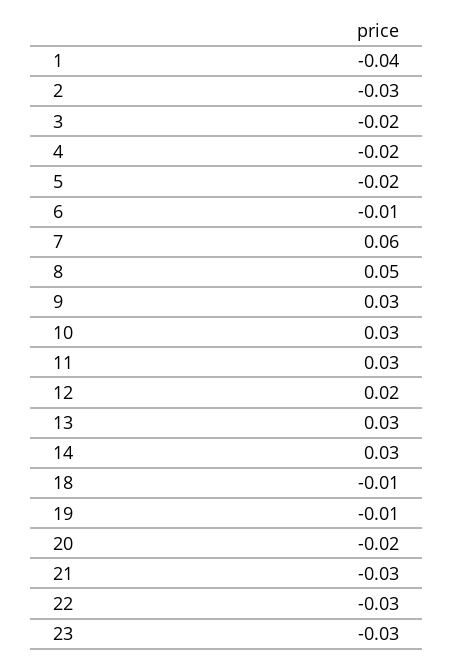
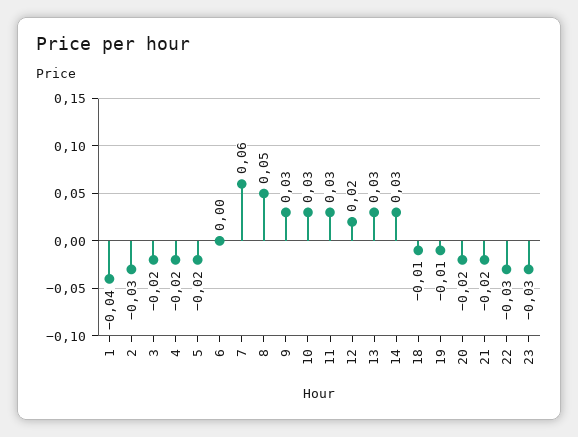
  {
    "1": -0.04,
    "2": -0.03,
    "3": -0.02,
    "4": -0.02,
    "5": -0.02,
-   "6": -0.01,
+   "6": 0,
    "7": 0.06,
    "8": 0.05,
    "9": 0.03,
    "10": 0.03,
    "11": 0.03,
    "12": 0.02,
    "13": 0.03,
    "14": 0.03,
    "18": -0.01,
    "19": -0.01,
    "20": -0.02,
-   "21": -0.03,
+   "21": -0.02,
    "22": -0.03,
    "23": -0.03
  }

